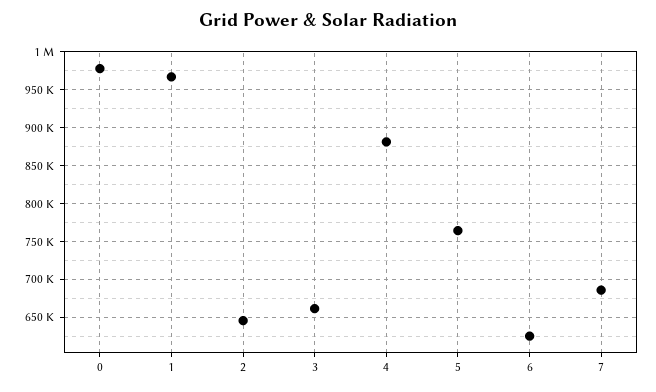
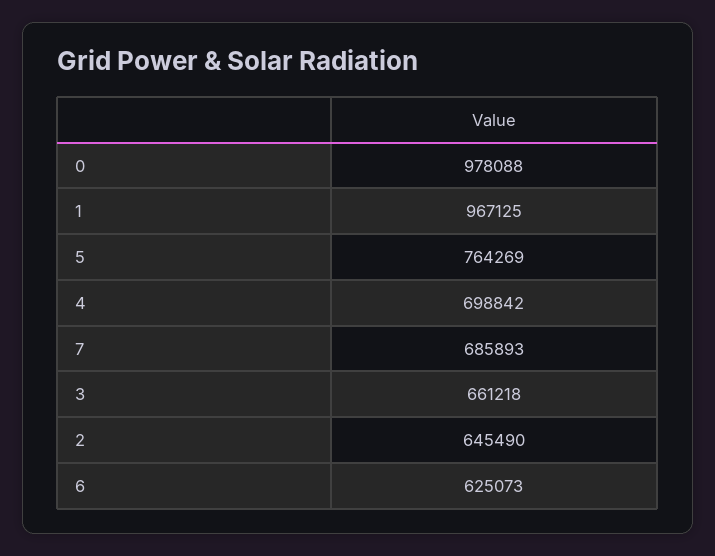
  {
    "0": 978088,
    "1": 967125,
    "2": 645490,
    "3": 661218,
-   "4": 880000,
+   "4": 698842,
    "5": 764269,
    "6": 625073,
    "7": 685893
  }

